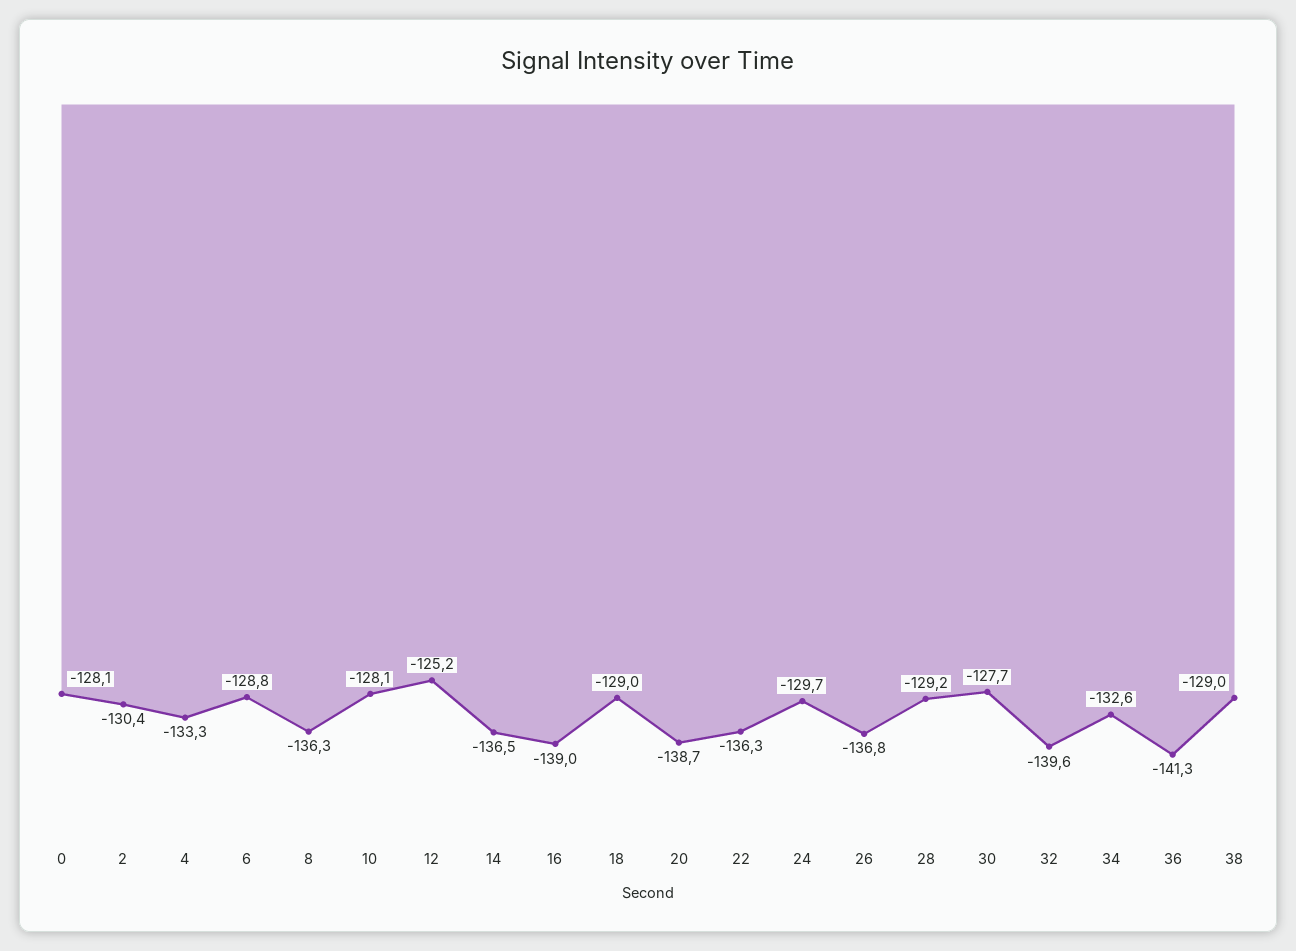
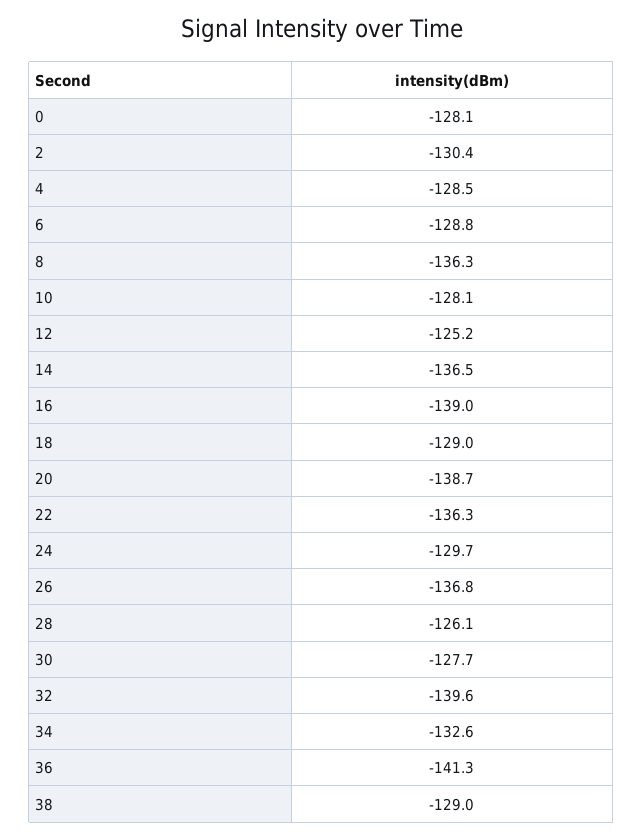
  {
    "0": -128.1,
    "2": -130.4,
-   "4": -133.3,
+   "4": -128.5,
    "6": -128.8,
    "8": -136.3,
    "10": -128.1,
    "12": -125.2,
    "14": -136.5,
    "16": -139,
    "18": -129,
    "20": -138.7,
    "22": -136.3,
    "24": -129.7,
    "26": -136.8,
-   "28": -129.2,
+   "28": -126.1,
    "30": -127.7,
    "32": -139.6,
    "34": -132.6,
    "36": -141.3,
    "38": -129
  }

